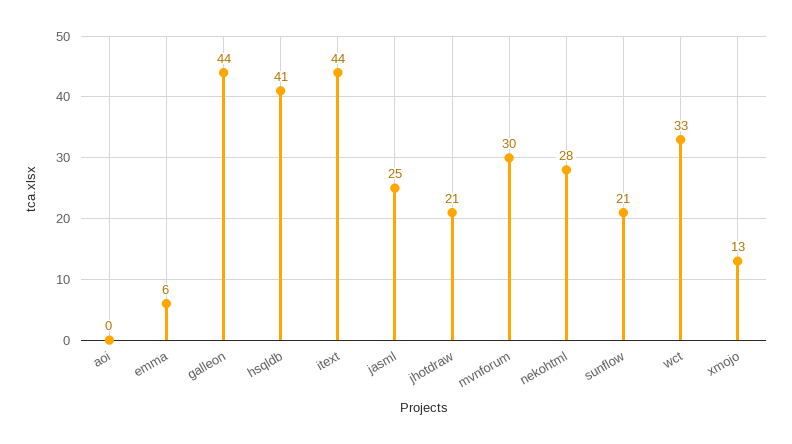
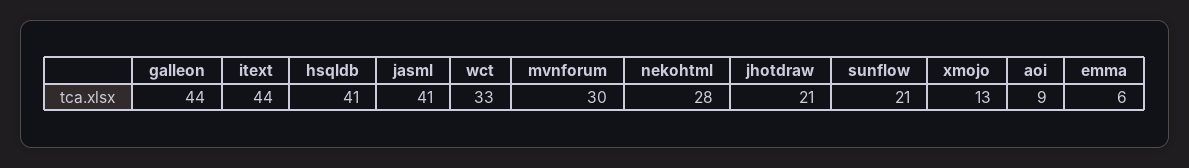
  {
-   "aoi": 0,
+   "aoi": 9,
    "emma": 6,
    "galleon": 44,
    "hsqldb": 41,
    "itext": 44,
-   "jasml": 25,
+   "jasml": 41,
    "jhotdraw": 21,
    "mvnforum": 30,
    "nekohtml": 28,
    "sunflow": 21,
    "wct": 33,
    "xmojo": 13
  }

